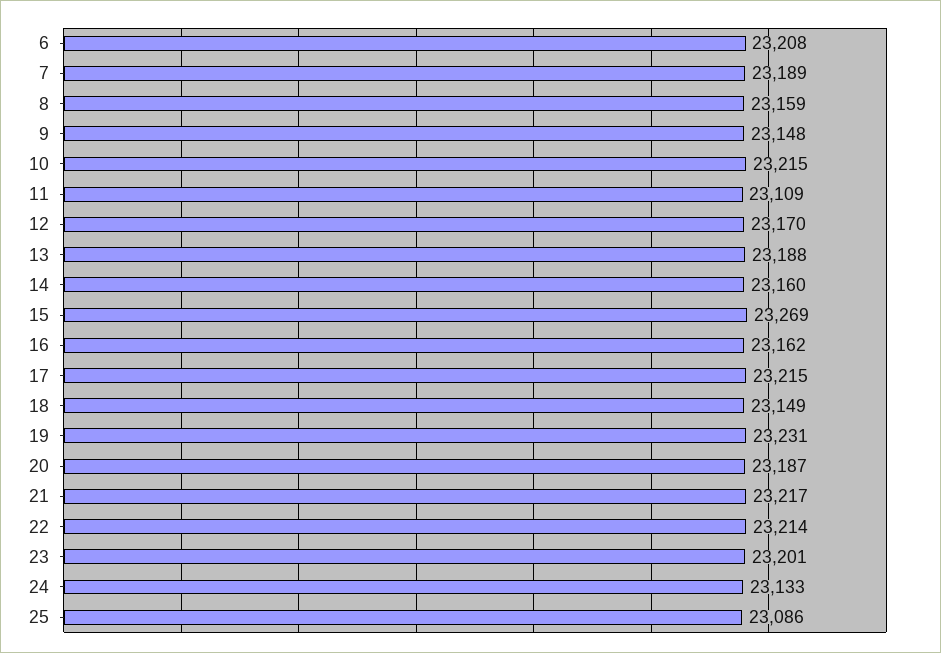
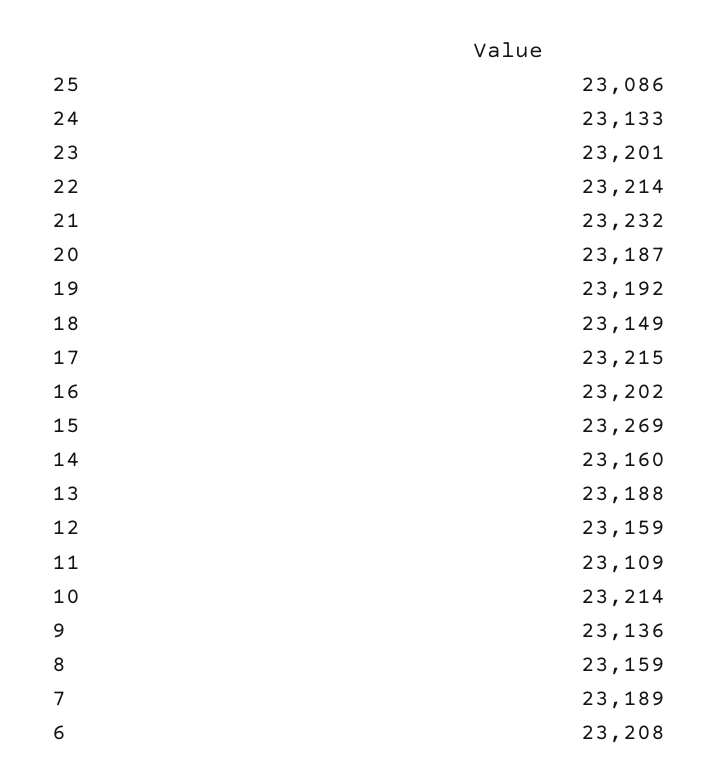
  {
    "6": 23208,
    "7": 23189,
    "8": 23159,
-   "9": 23148,
+   "9": 23136,
-   "10": 23215,
+   "10": 23214,
    "11": 23109,
-   "12": 23170,
+   "12": 23159,
    "13": 23188,
    "14": 23160,
    "15": 23269,
-   "16": 23162,
+   "16": 23202,
    "17": 23215,
    "18": 23149,
-   "19": 23231,
+   "19": 23192,
    "20": 23187,
-   "21": 23217,
+   "21": 23232,
    "22": 23214,
    "23": 23201,
    "24": 23133,
    "25": 23086
  }

